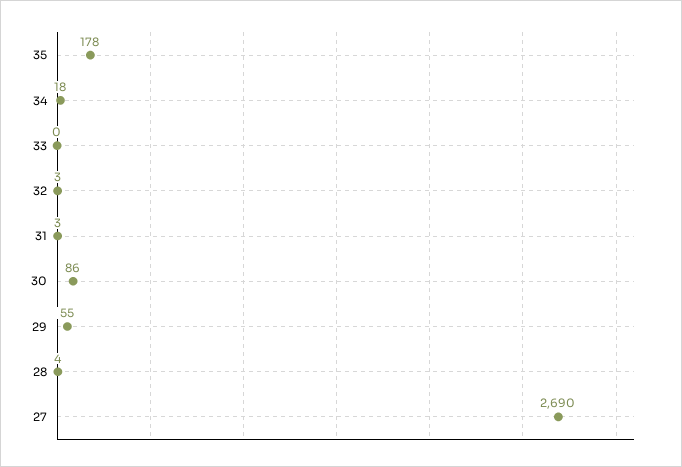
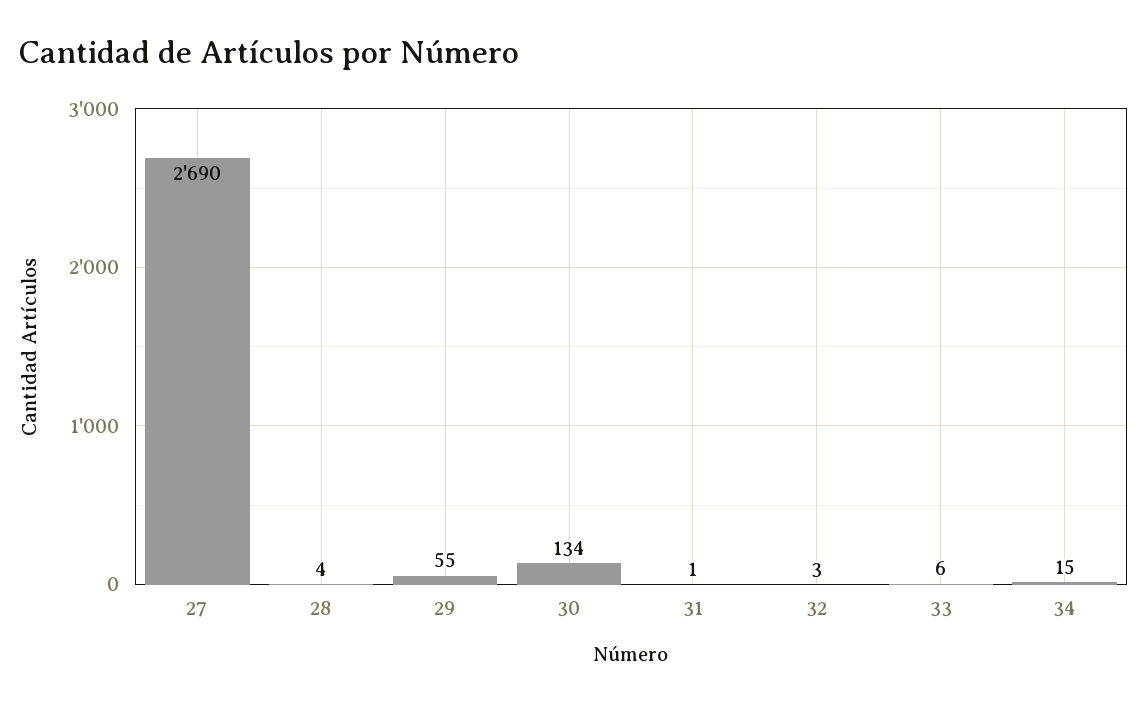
  {
-   "35": 178,
-   "34": 18,
+   "34": 15,
-   "33": 0,
+   "33": 6,
    "32": 3,
-   "31": 3,
+   "31": 1,
-   "30": 86,
+   "30": 134,
    "29": 55,
    "28": 4,
    "27": 2690
  }

